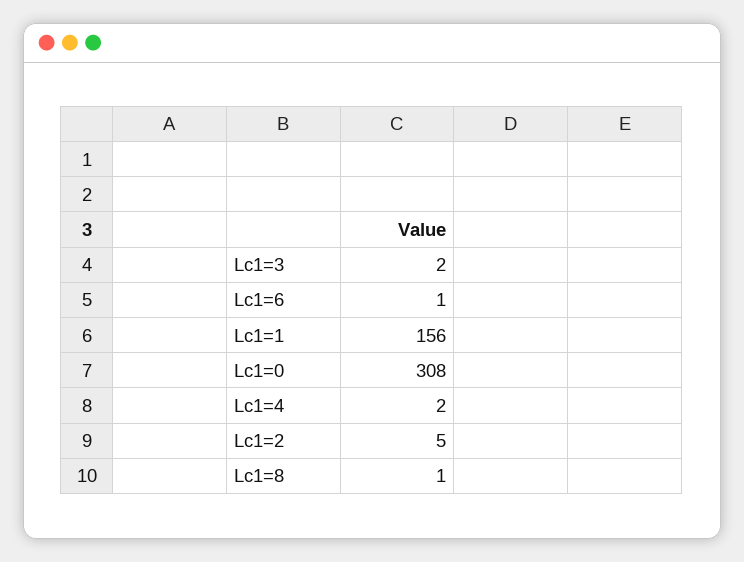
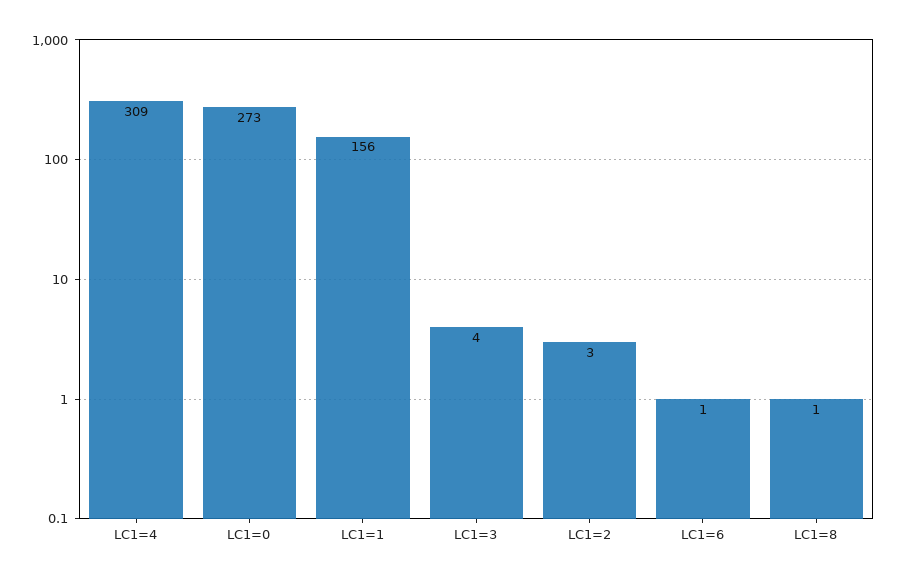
  {
-   "Lc1=3": 2,
+   "Lc1=3": 4,
    "Lc1=6": 1,
    "Lc1=1": 156,
-   "Lc1=0": 308,
+   "Lc1=0": 273,
-   "Lc1=4": 2,
+   "Lc1=4": 309,
-   "Lc1=2": 5,
+   "Lc1=2": 3,
    "Lc1=8": 1
  }

